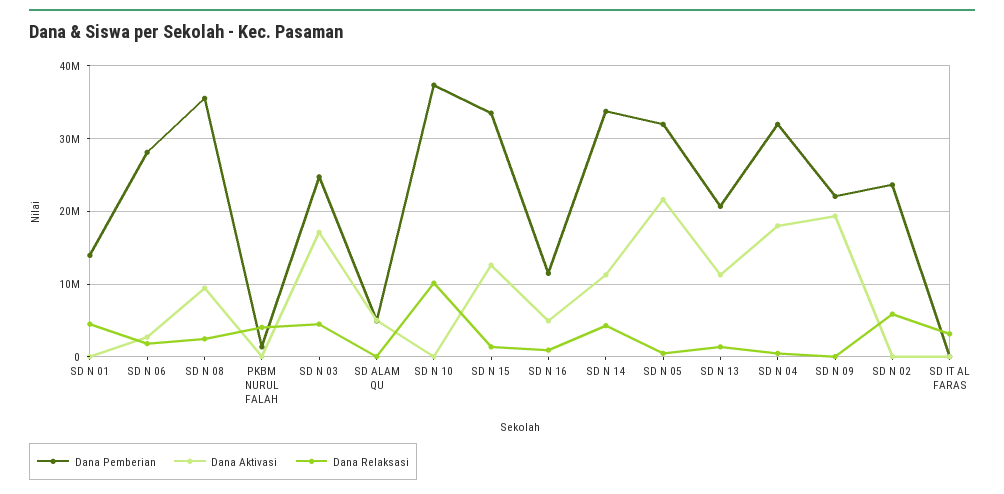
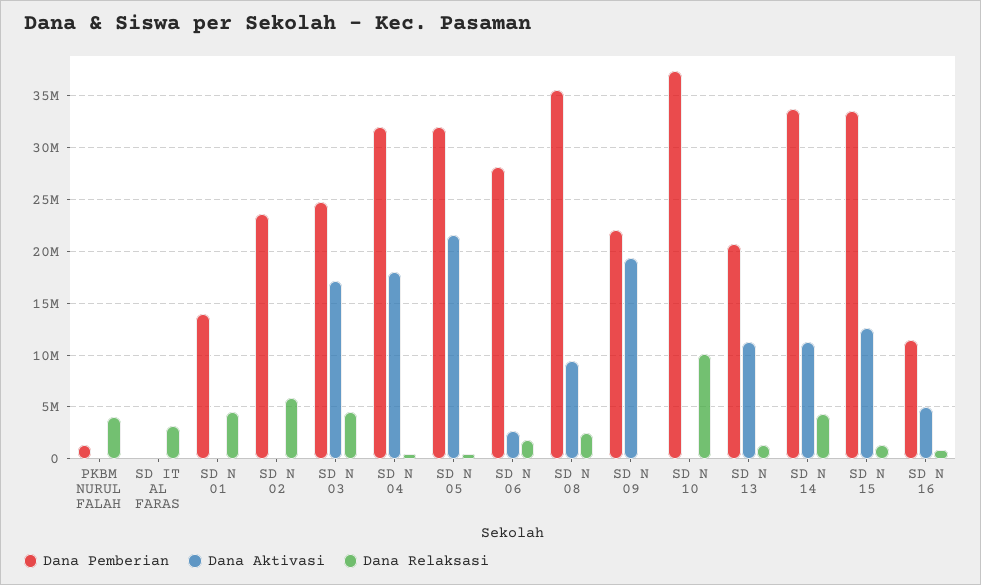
  {
    "Dana Pemberian": {
      "SD N 01": 14000000,
      "SD N 06": 28000000,
      "SD N 08": 36000000,
      "PKBM NURUL FALAH": 1000000,
      "SD N 03": 25000000,
-     "SD ALAM QU": 5000000,
      "SD N 10": 37000000,
      "SD N 15": 34000000,
      "SD N 16": 11000000,
      "SD N 14": 34000000,
      "SD N 05": 32000000,
      "SD N 13": 21000000,
      "SD N 04": 32000000,
      "SD N 09": 22000000,
      "SD N 02": 24000000,
      "SD IT AL FARAS": 0
    },
    "Dana Aktivasi": {
      "SD N 01": 0,
      "SD N 06": 3000000,
      "SD N 08": 9000000,
      "PKBM NURUL FALAH": 0,
      "SD N 03": 17000000,
-     "SD ALAM QU": 5000000,
      "SD N 10": 0,
      "SD N 15": 13000000,
      "SD N 16": 5000000,
      "SD N 14": 11000000,
      "SD N 05": 22000000,
      "SD N 13": 11000000,
      "SD N 04": 18000000,
      "SD N 09": 19000000,
      "SD N 02": 0,
      "SD IT AL FARAS": 0
    },
    "Dana Relaksasi": {
      "SD N 01": 5000000,
      "SD N 06": 2000000,
      "SD N 08": 2000000,
      "PKBM NURUL FALAH": 4000000,
      "SD N 03": 5000000,
-     "SD ALAM QU": 0,
      "SD N 10": 10000000,
      "SD N 15": 1000000,
      "SD N 16": 1000000,
      "SD N 14": 4000000,
      "SD N 05": 0,
      "SD N 13": 1000000,
      "SD N 04": 0,
      "SD N 09": 0,
      "SD N 02": 6000000,
      "SD IT AL FARAS": 3000000
    }
  }

